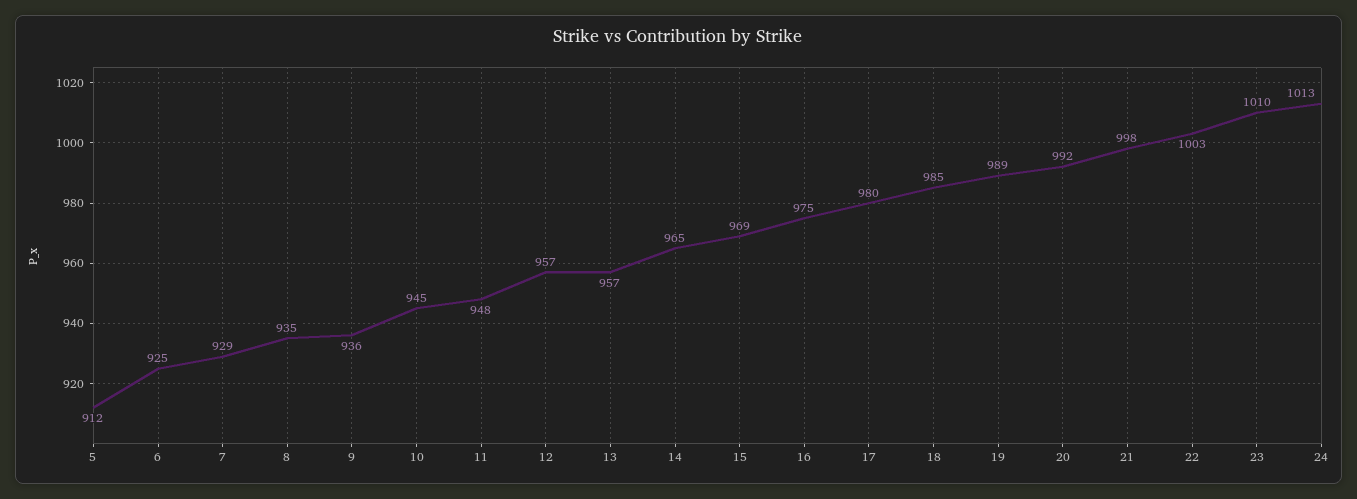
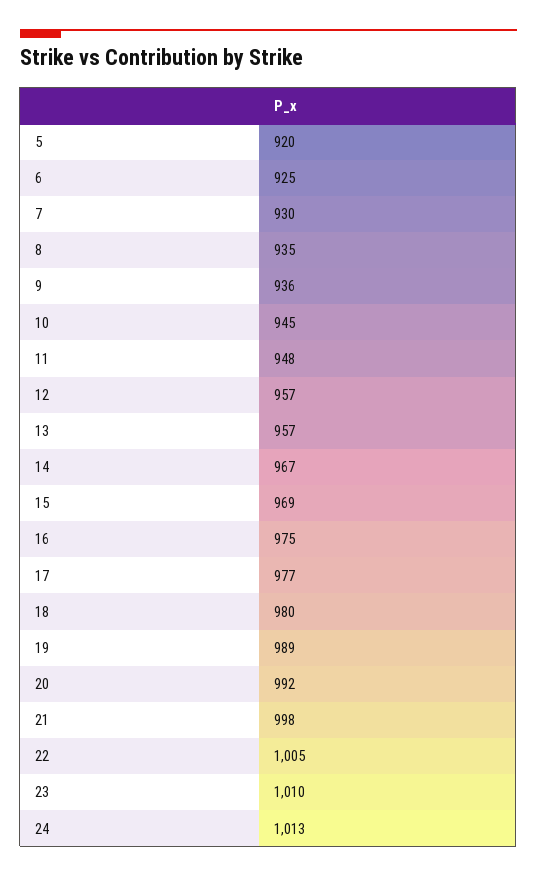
  {
-   "5": 912,
+   "5": 920,
    "6": 925,
-   "7": 929,
+   "7": 930,
    "8": 935,
    "9": 936,
    "10": 945,
    "11": 948,
    "12": 957,
    "13": 957,
-   "14": 965,
+   "14": 967,
    "15": 969,
    "16": 975,
-   "17": 980,
+   "17": 977,
-   "18": 985,
+   "18": 980,
    "19": 989,
    "20": 992,
    "21": 998,
-   "22": 1003,
+   "22": 1005,
    "23": 1010,
    "24": 1013
  }

